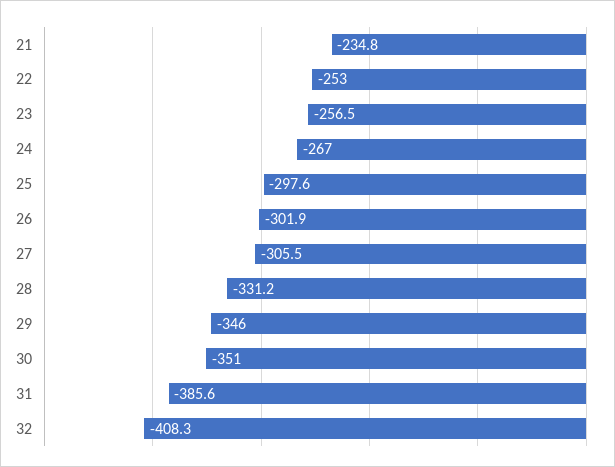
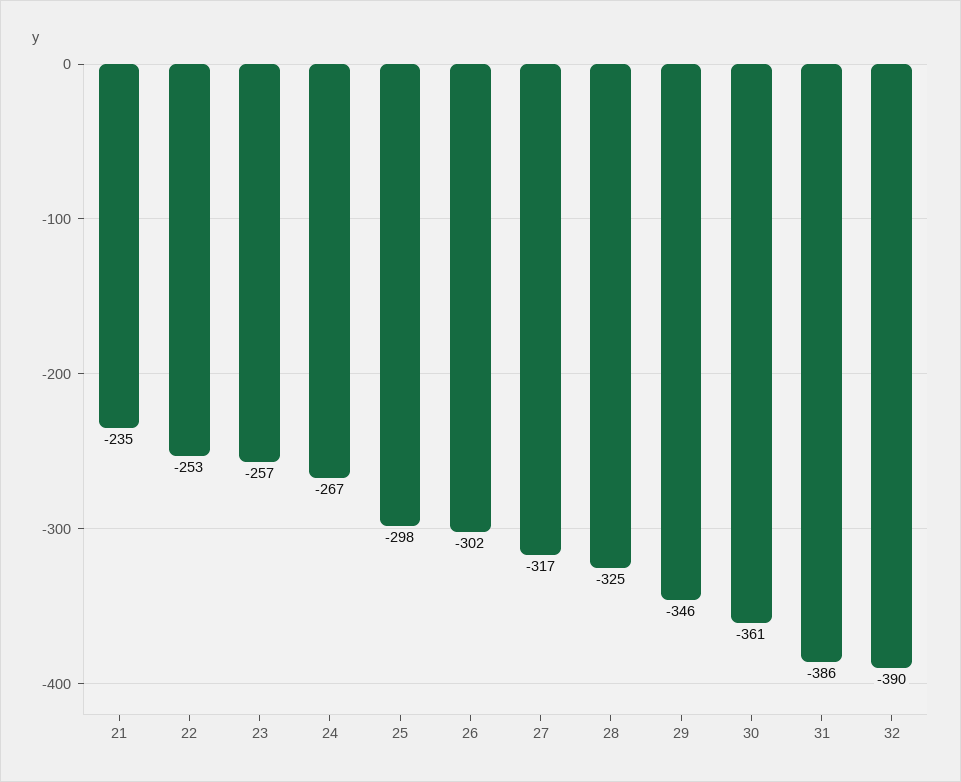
  {
    "21": -234.8,
    "22": -253,
    "23": -256.5,
    "24": -267,
    "25": -297.6,
    "26": -301.9,
-   "27": -305.5,
+   "27": -317,
-   "28": -331.2,
+   "28": -325,
    "29": -346,
-   "30": -351,
+   "30": -361,
    "31": -385.6,
-   "32": -408.3
+   "32": -390
  }

